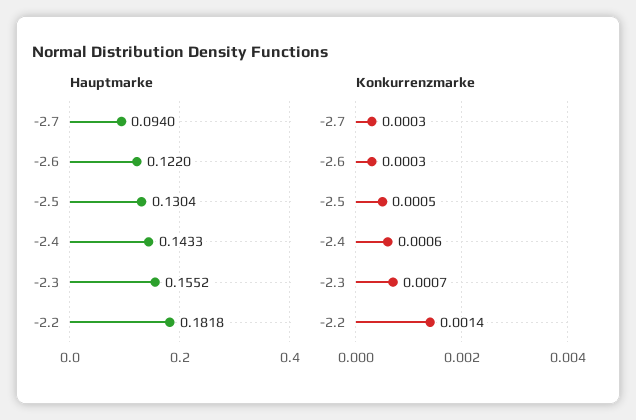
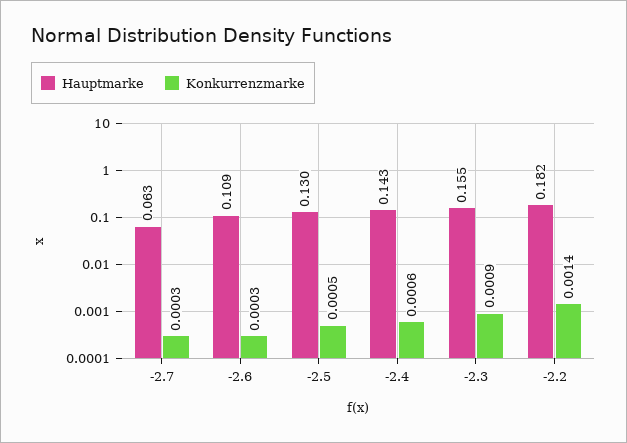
  {
    "Hauptmarke": {
-     "-2.7": 0.094,
+     "-2.7": 0.063,
-     "-2.6": 0.122,
+     "-2.6": 0.109,
      "-2.5": 0.1304,
      "-2.4": 0.1433,
      "-2.3": 0.1552,
      "-2.2": 0.1818
    },
    "Konkurrenzmarke": {
      "-2.7": 0.0003,
      "-2.6": 0.0003,
      "-2.5": 0.0005,
      "-2.4": 0.0006,
-     "-2.3": 0.0007,
+     "-2.3": 0.0009,
      "-2.2": 0.0014
    }
  }

